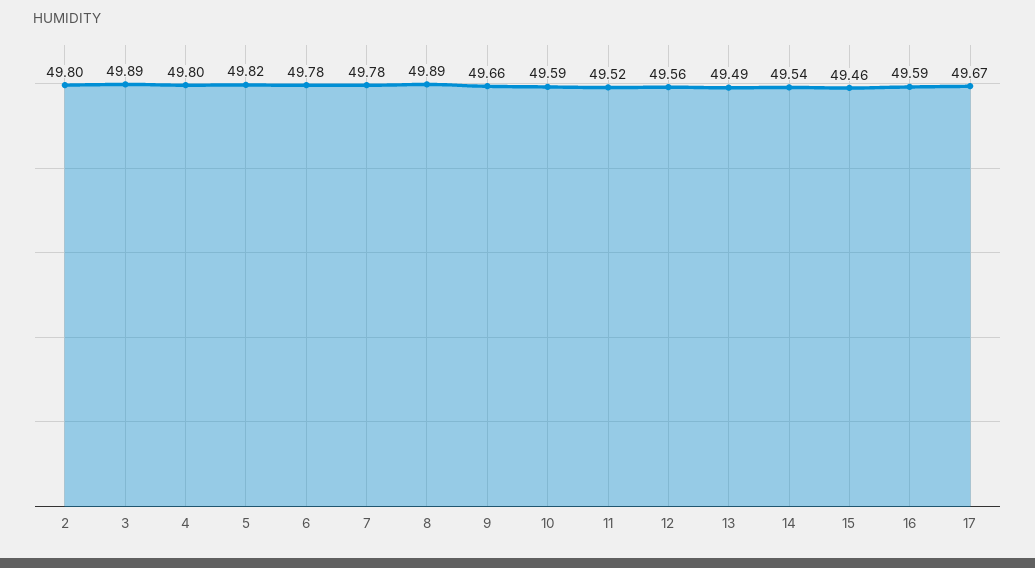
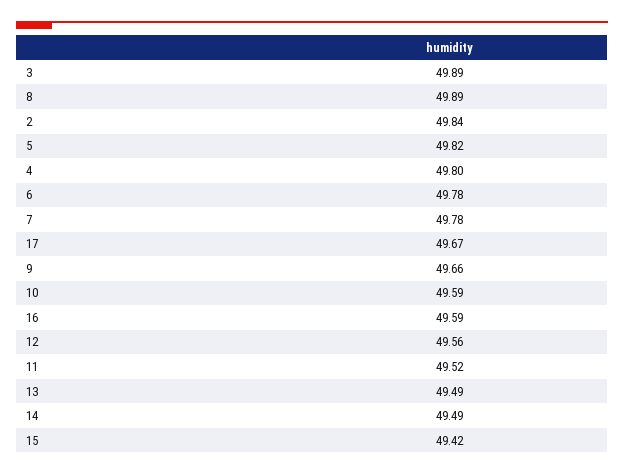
  {
-   "2": 49.8,
+   "2": 49.84,
    "3": 49.89,
    "4": 49.8,
    "5": 49.82,
    "6": 49.78,
    "7": 49.78,
    "8": 49.89,
    "9": 49.66,
    "10": 49.59,
    "11": 49.52,
    "12": 49.56,
    "13": 49.49,
-   "14": 49.54,
+   "14": 49.49,
-   "15": 49.46,
+   "15": 49.42,
    "16": 49.59,
    "17": 49.67
  }

